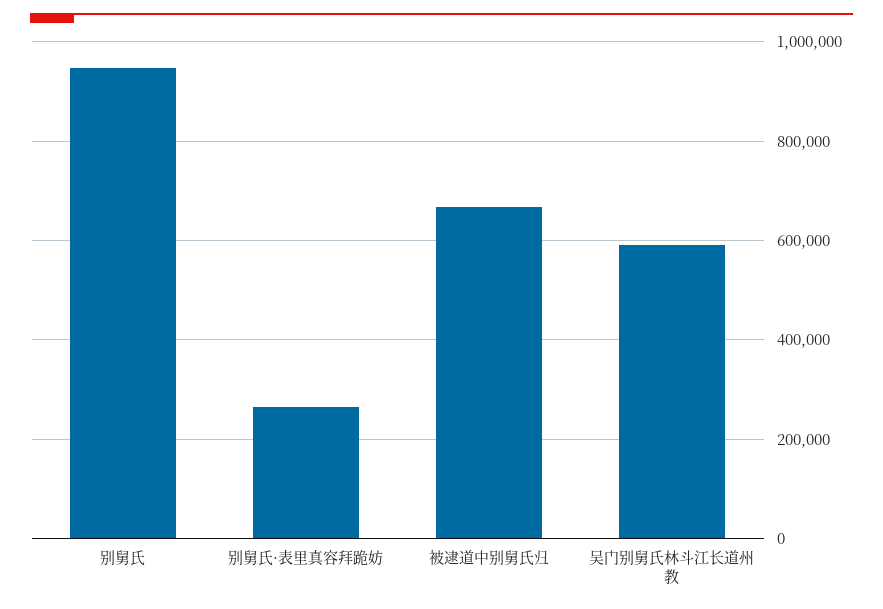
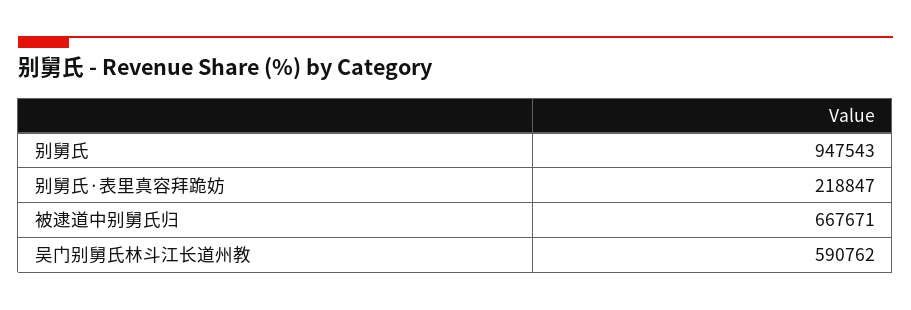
  {
    "别舅氏": 947543,
-   "别舅氏·表里真容拜跪妨": 260000,
+   "别舅氏·表里真容拜跪妨": 218847,
    "被逮道中别舅氏归": 667671,
    "吴门别舅氏林斗江长道州教": 590762
  }

